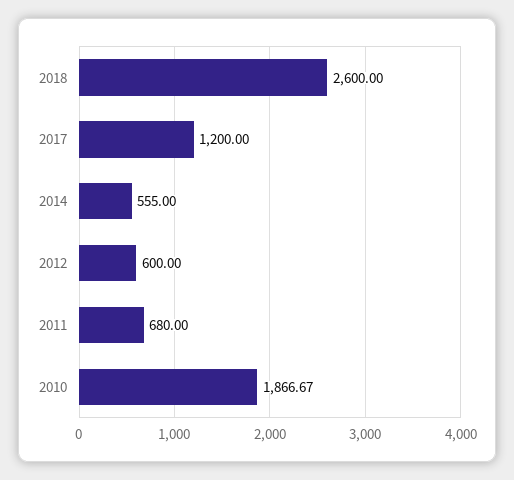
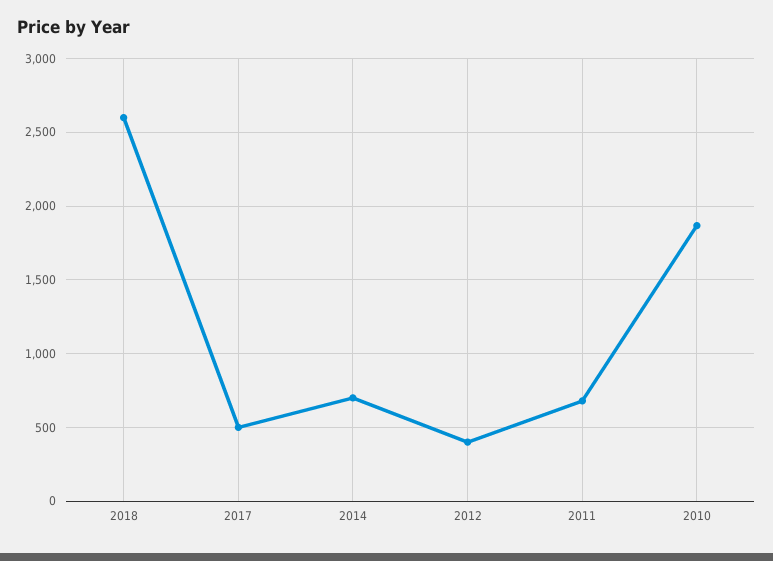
  {
    "2018": 2600,
-   "2017": 1200,
+   "2017": 500,
-   "2014": 555,
+   "2014": 700,
-   "2012": 600,
+   "2012": 400,
    "2011": 680,
    "2010": 1866.67
  }

